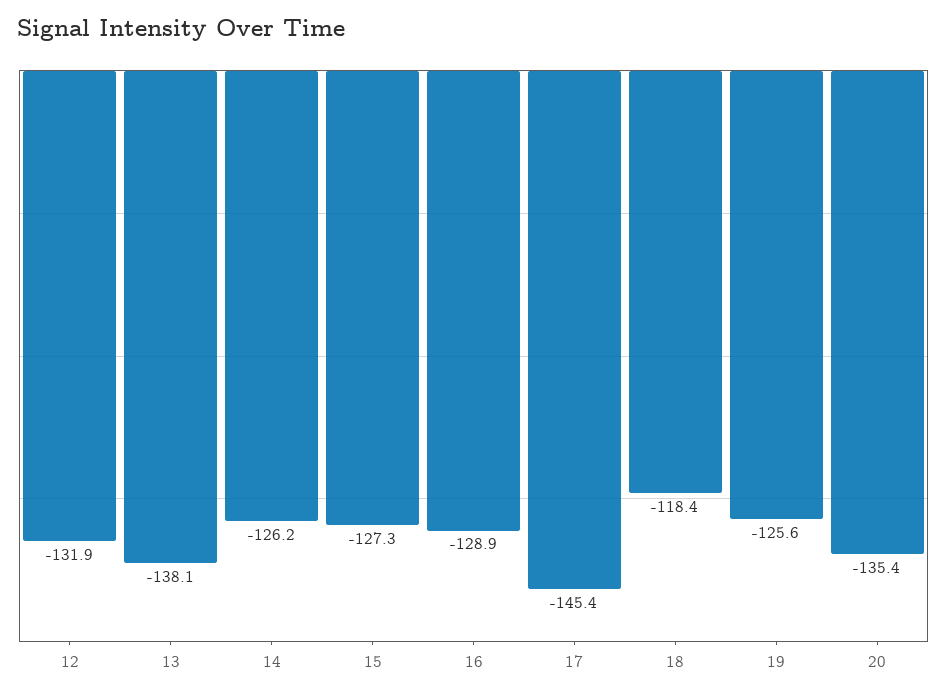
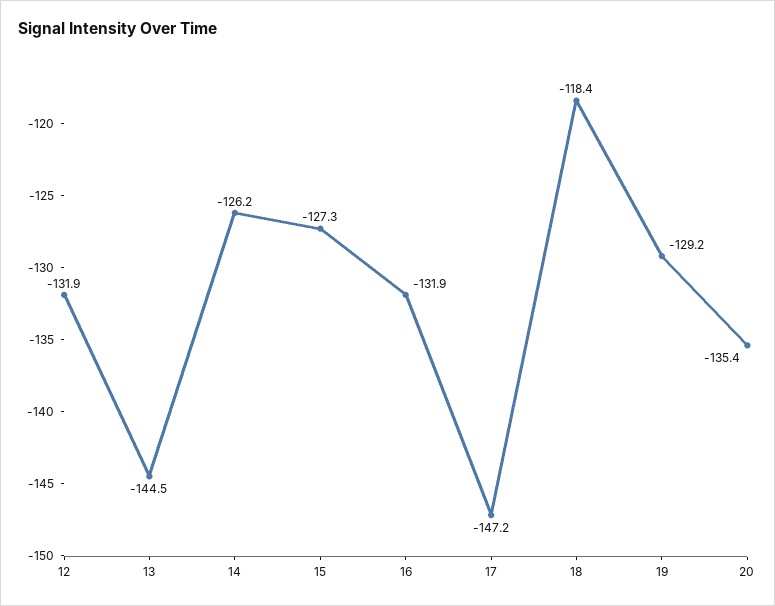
  {
    "12": -131.9,
-   "13": -138.1,
+   "13": -144.5,
    "14": -126.2,
    "15": -127.3,
-   "16": -128.9,
+   "16": -131.9,
-   "17": -145.4,
+   "17": -147.2,
    "18": -118.4,
-   "19": -125.6,
+   "19": -129.2,
    "20": -135.4
  }

